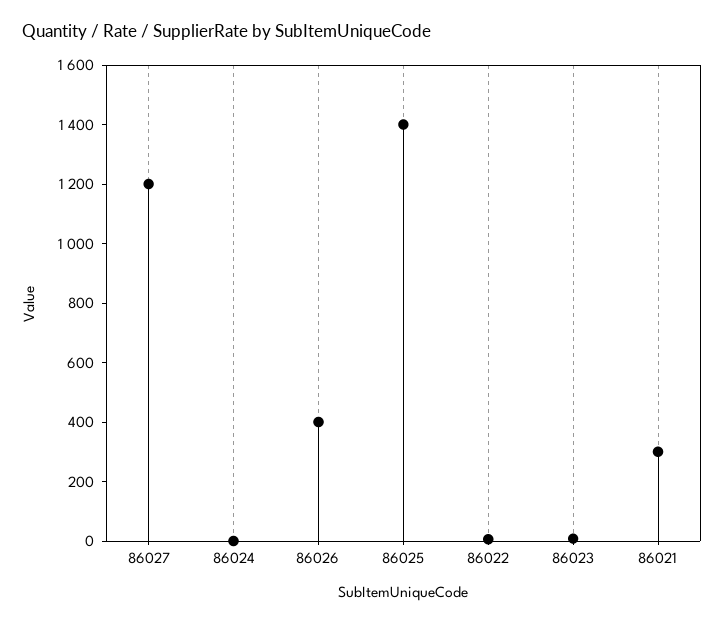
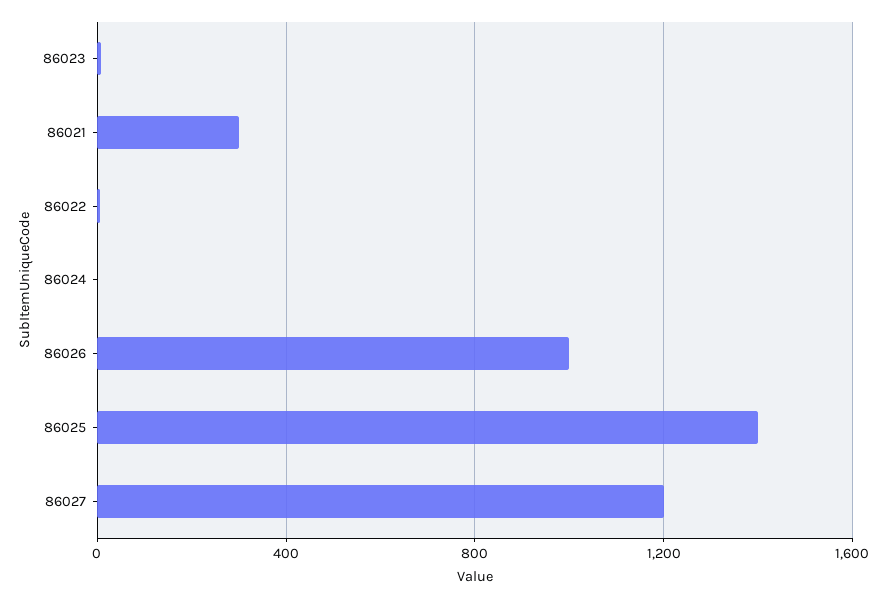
  {
    "86027": 1200,
    "86024": 0,
-   "86026": 400,
+   "86026": 1000,
    "86025": 1400,
    "86022": 0,
    "86023": 0,
    "86021": 300
  }

